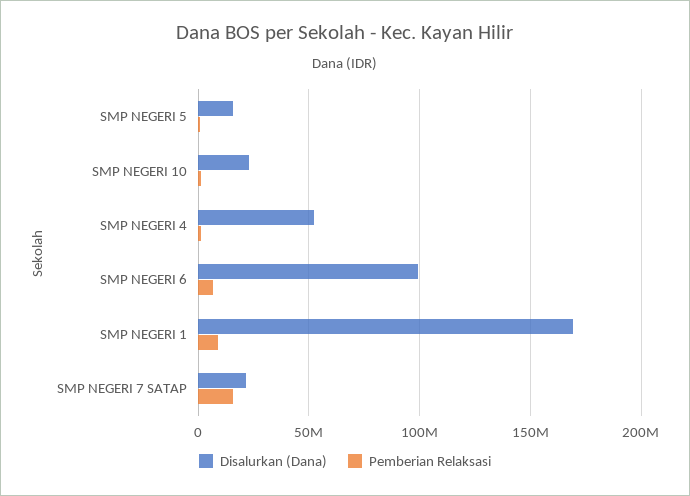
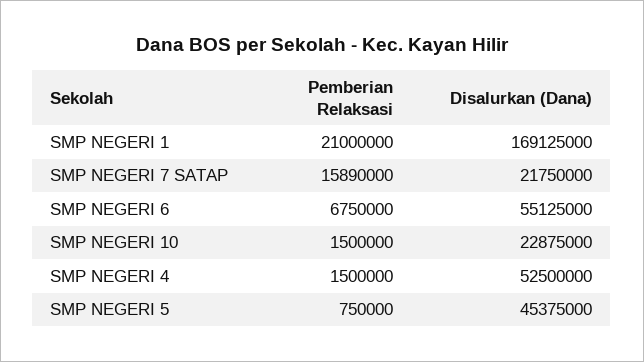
  {
    "Disalurkan (Dana)": {
-     "SMP NEGERI 5": 15000000,
+     "SMP NEGERI 5": 45375000,
      "SMP NEGERI 10": 22875000,
      "SMP NEGERI 4": 52500000,
-     "SMP NEGERI 6": 100000000,
+     "SMP NEGERI 6": 55125000,
      "SMP NEGERI 1": 169125000,
      "SMP NEGERI 7 SATAP": 21750000
    },
    "Pemberian Relaksasi": {
      "SMP NEGERI 5": 750000,
      "SMP NEGERI 10": 1500000,
      "SMP NEGERI 4": 1500000,
      "SMP NEGERI 6": 6750000,
-     "SMP NEGERI 1": 10000000,
+     "SMP NEGERI 1": 21000000,
      "SMP NEGERI 7 SATAP": 15890000
    }
  }

